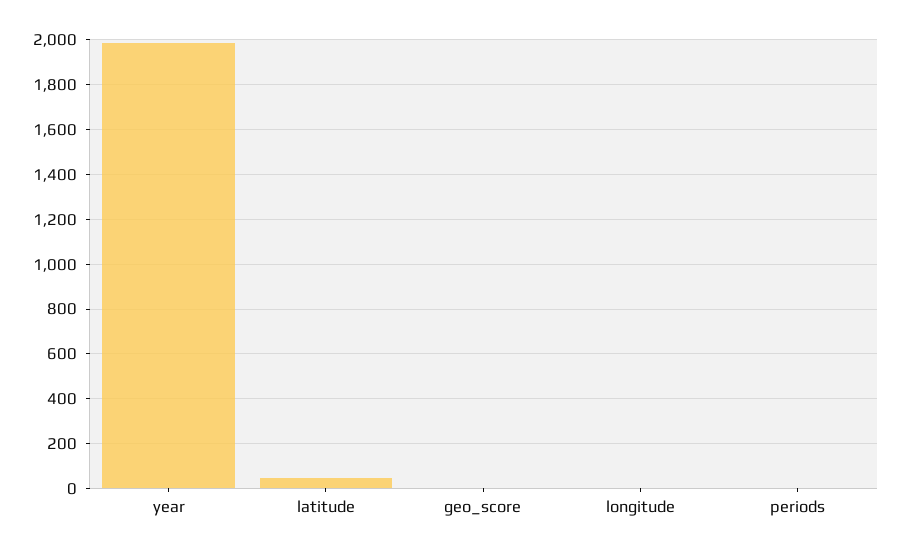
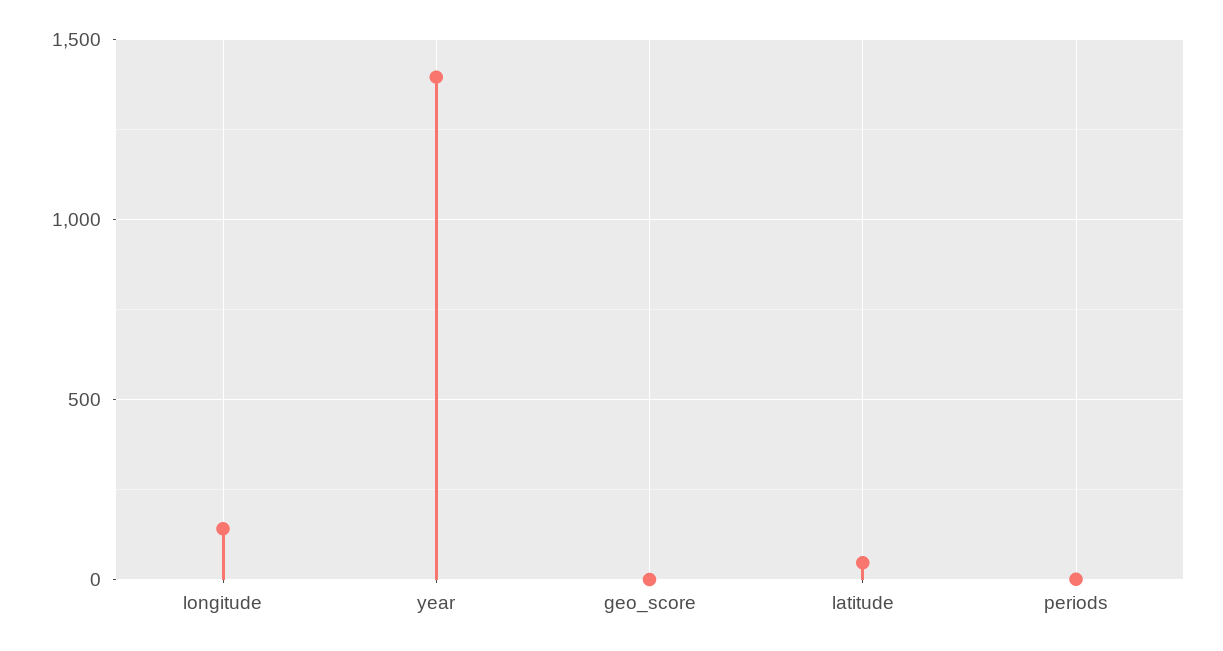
  {
-   "year": 2000,
+   "year": 1400,
    "latitude": 50,
    "geo_score": 0,
-   "longitude": 0,
+   "longitude": 150,
    "periods": 0
  }

